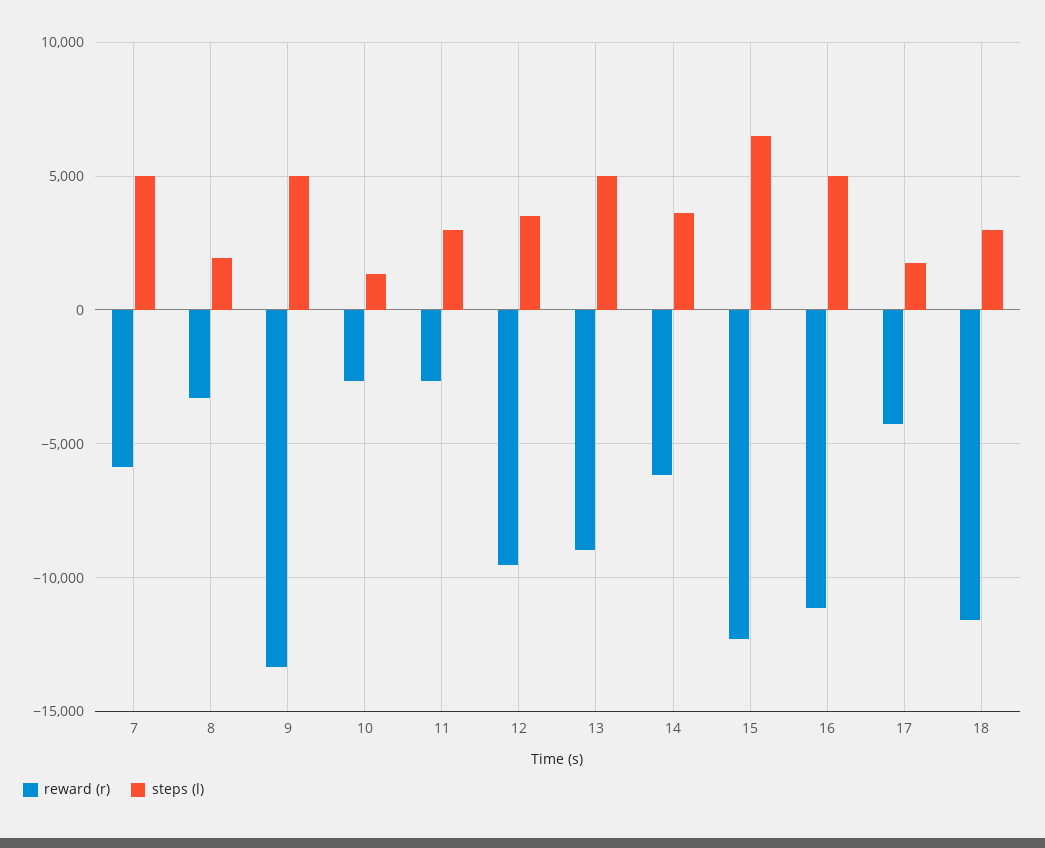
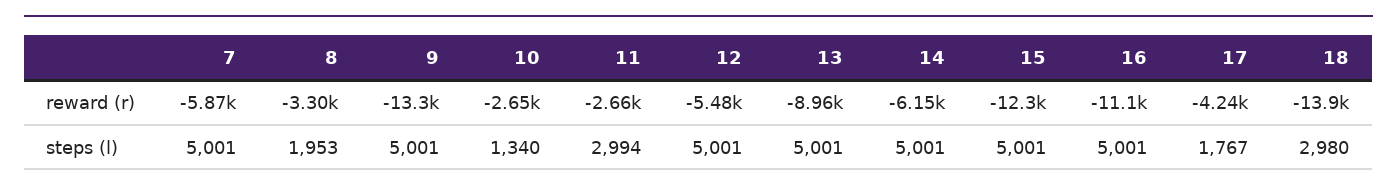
  {
    "reward (r)": {
      "7": -5870,
      "8": -3300,
      "9": -13300,
      "10": -2650,
      "11": -2660,
-     "12": -9500,
+     "12": -5480,
      "13": -8960,
      "14": -6150,
      "15": -12300,
      "16": -11100,
      "17": -4240,
-     "18": -11500
+     "18": -13900
    },
    "steps (l)": {
      "7": 5001,
      "8": 1953,
      "9": 5001,
      "10": 1340,
      "11": 2994,
-     "12": 3500,
+     "12": 5001,
      "13": 5001,
-     "14": 3500,
+     "14": 5001,
-     "15": 6500,
+     "15": 5001,
      "16": 5001,
      "17": 1767,
      "18": 2980
    }
  }

